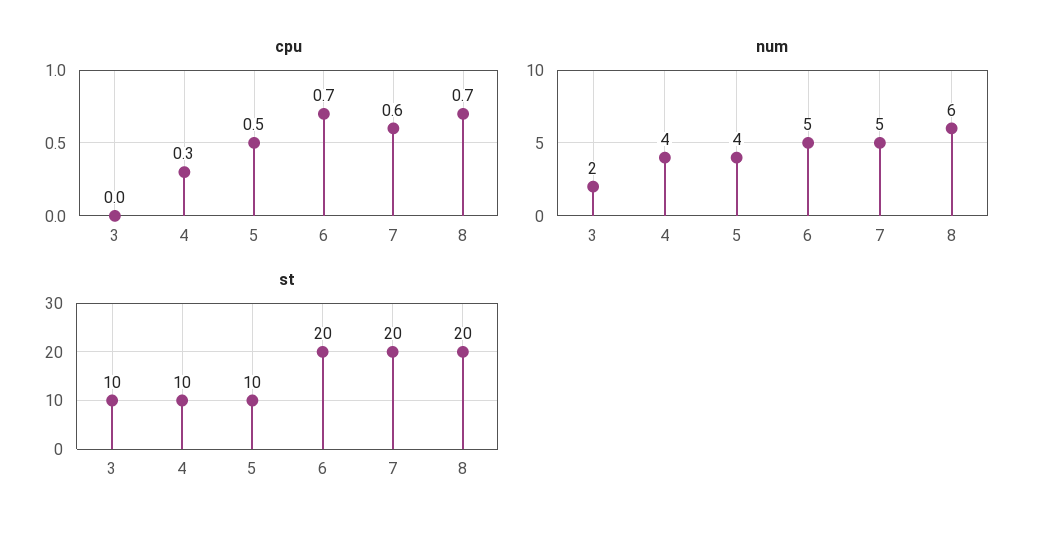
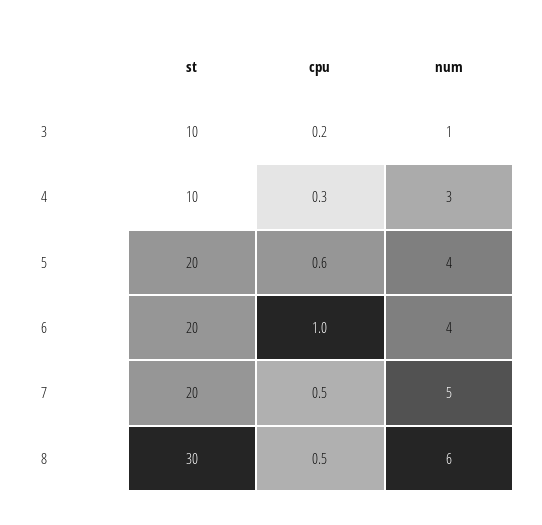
  {
    "cpu": {
-     "3": 0,
+     "3": 0.2,
      "4": 0.3,
-     "5": 0.5,
+     "5": 0.6,
-     "6": 0.7,
+     "6": 1,
-     "7": 0.6,
+     "7": 0.5,
-     "8": 0.7
+     "8": 0.5
    },
    "num": {
-     "3": 2,
+     "3": 1,
-     "4": 4,
+     "4": 3,
      "5": 4,
-     "6": 5,
+     "6": 4,
      "7": 5,
      "8": 6
    },
    "st": {
      "3": 10,
      "4": 10,
-     "5": 10,
+     "5": 20,
      "6": 20,
      "7": 20,
-     "8": 20
+     "8": 30
    }
  }

